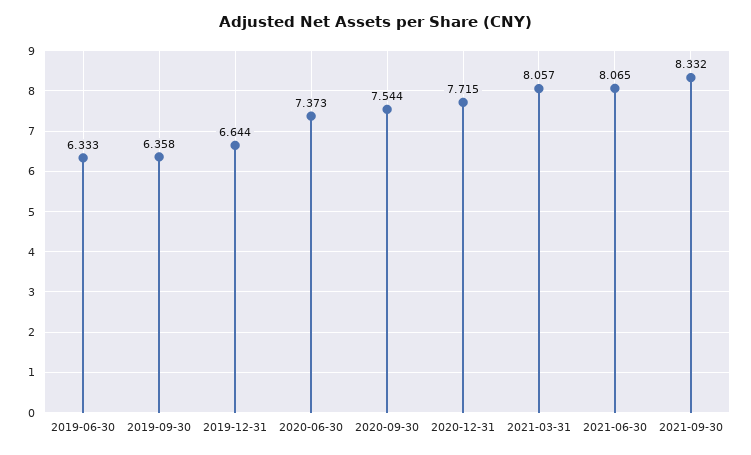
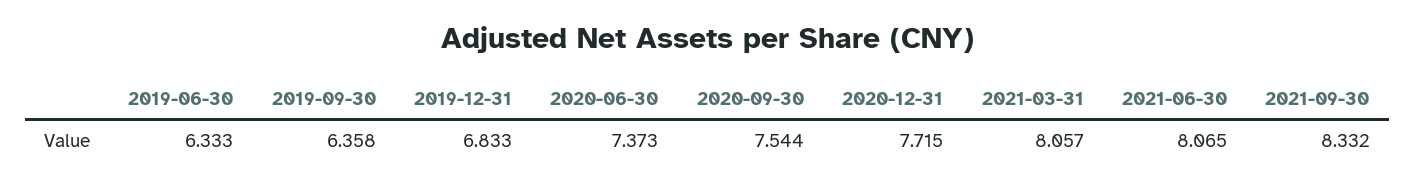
  {
    "2019-06-30": 6.333,
    "2019-09-30": 6.358,
-   "2019-12-31": 6.644,
+   "2019-12-31": 6.833,
    "2020-06-30": 7.373,
    "2020-09-30": 7.544,
    "2020-12-31": 7.715,
    "2021-03-31": 8.057,
    "2021-06-30": 8.065,
    "2021-09-30": 8.332
  }

